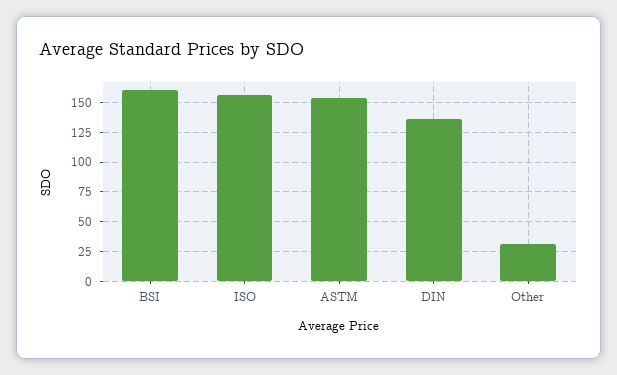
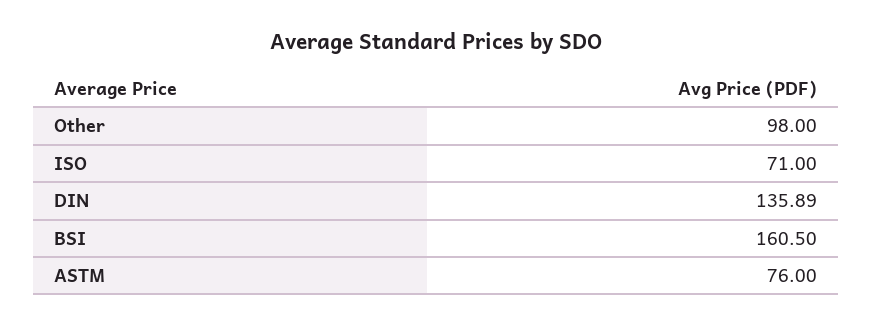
  {
    "BSI": 160.5,
-   "ISO": 150,
+   "ISO": 71,
-   "ASTM": 150,
+   "ASTM": 76,
    "DIN": 135.89,
-   "Other": 25
+   "Other": 98
  }

